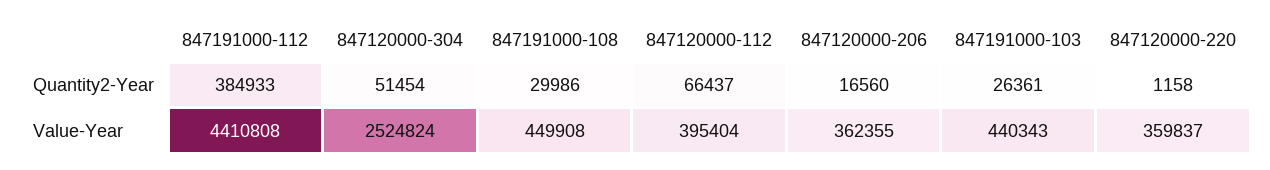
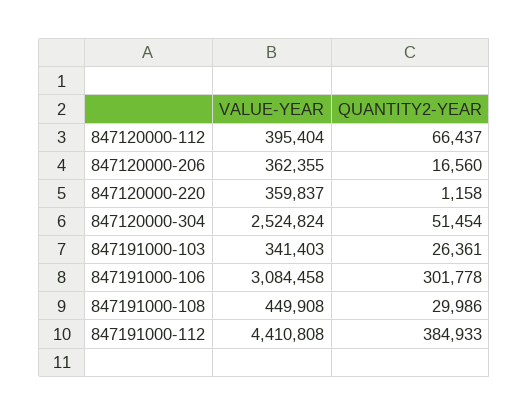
  {
    "847191000-112": {
      "Quantity2-Year": 384933,
      "Value-Year": 4410808
    },
    "847120000-304": {
      "Quantity2-Year": 51454,
      "Value-Year": 2524824
    },
    "847191000-108": {
      "Quantity2-Year": 29986,
      "Value-Year": 449908
    },
    "847120000-112": {
      "Quantity2-Year": 66437,
      "Value-Year": 395404
    },
    "847120000-206": {
      "Quantity2-Year": 16560,
      "Value-Year": 362355
    },
    "847191000-103": {
      "Quantity2-Year": 26361,
-     "Value-Year": 440343
+     "Value-Year": 341403
    },
    "847120000-220": {
      "Quantity2-Year": 1158,
      "Value-Year": 359837
-   }
+   },
+   "847191000-106": {
+     "Value-Year": 3084458,
+     "Quantity2-Year": 301778
+   }
  }

